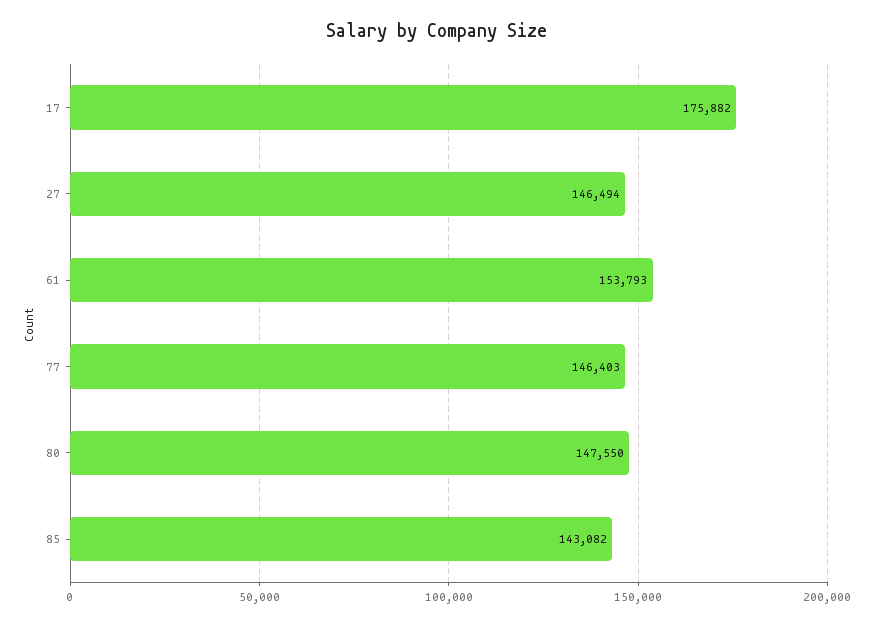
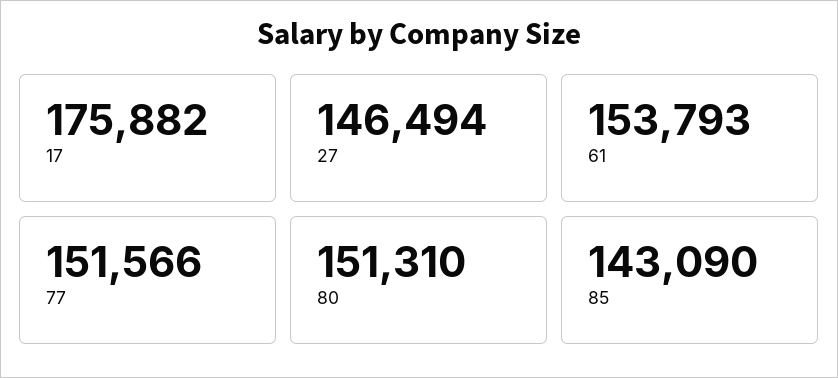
  {
    "17": 175882,
    "27": 146494,
    "61": 153793,
-   "77": 146403,
+   "77": 151566,
-   "80": 147550,
+   "80": 151310,
-   "85": 143082
+   "85": 143090
  }

